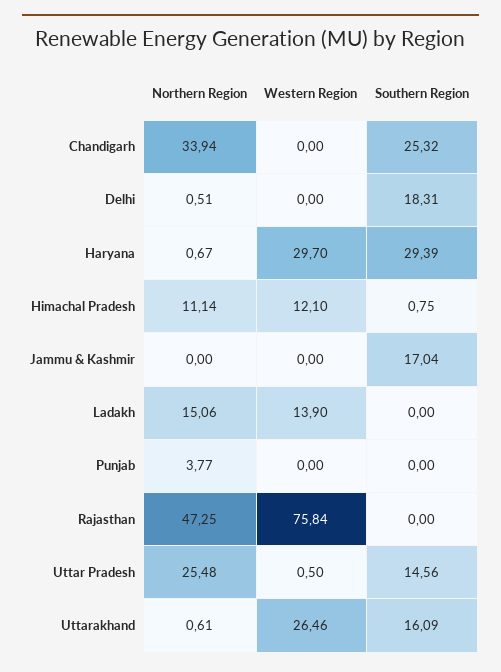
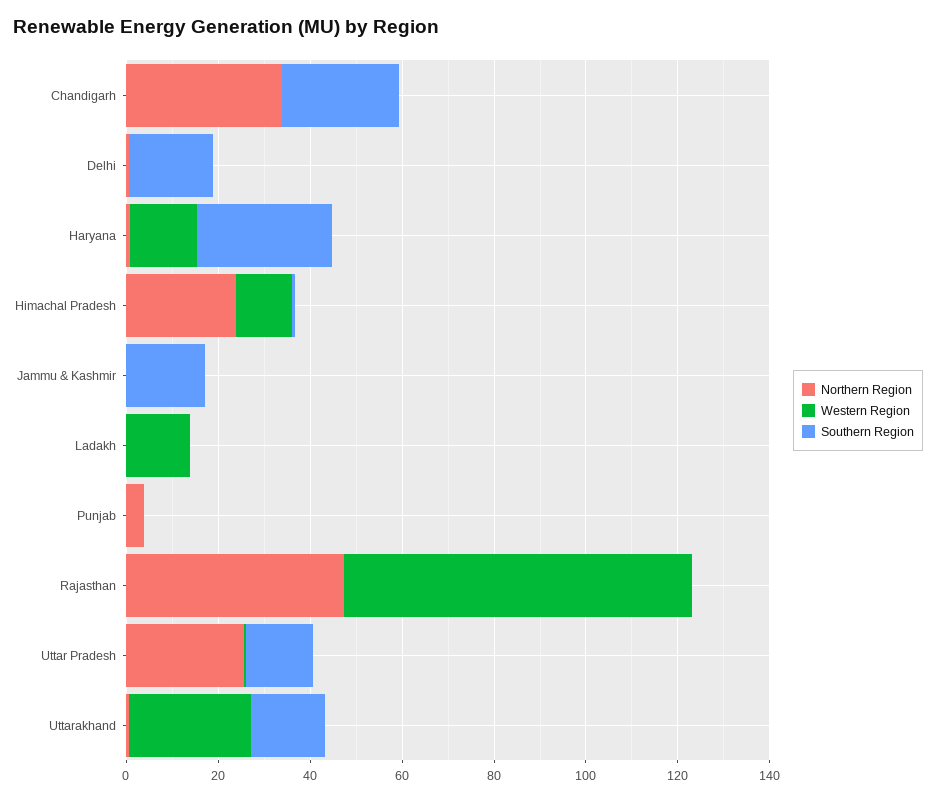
  {
    "Northern Region": {
      "Chandigarh": 33.94,
      "Delhi": 0.51,
      "Haryana": 0.67,
-     "Himachal Pradesh": 11.14,
+     "Himachal Pradesh": 25,
      "Jammu & Kashmir": 0,
-     "Ladakh": 15.06,
+     "Ladakh": 0,
      "Punjab": 3.77,
      "Rajasthan": 47.25,
      "Uttar Pradesh": 25.48,
      "Uttarakhand": 0.61
    },
    "Western Region": {
      "Chandigarh": 0,
      "Delhi": 0,
-     "Haryana": 29.7,
+     "Haryana": 15,
      "Himachal Pradesh": 12.1,
      "Jammu & Kashmir": 0,
      "Ladakh": 13.9,
      "Punjab": 0,
      "Rajasthan": 75.84,
      "Uttar Pradesh": 0.5,
      "Uttarakhand": 26.46
    },
    "Southern Region": {
      "Chandigarh": 25.32,
      "Delhi": 18.31,
      "Haryana": 29.39,
      "Himachal Pradesh": 0.75,
      "Jammu & Kashmir": 17.04,
      "Ladakh": 0,
      "Punjab": 0,
      "Rajasthan": 0,
      "Uttar Pradesh": 14.56,
      "Uttarakhand": 16.09
    }
  }

